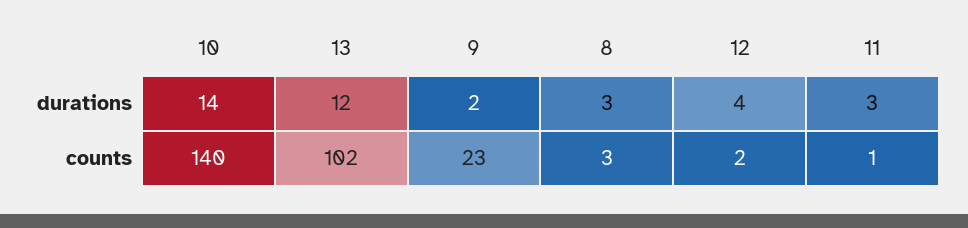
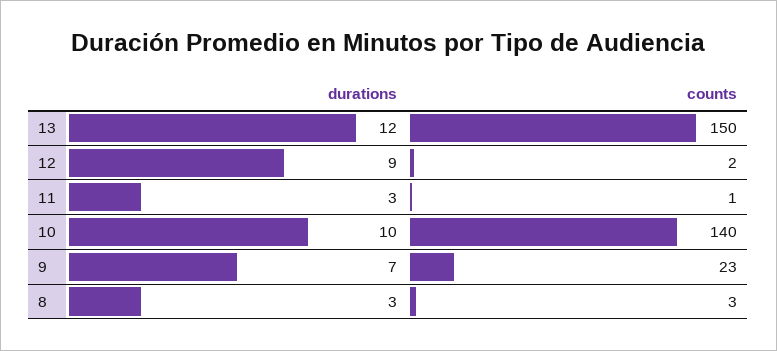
  {
    "10": {
-     "durations": 14,
+     "durations": 10,
      "counts": 140
    },
    "13": {
      "durations": 12,
-     "counts": 102
+     "counts": 150
    },
    "9": {
-     "durations": 2,
+     "durations": 7,
      "counts": 23
    },
    "8": {
      "durations": 3,
      "counts": 3
    },
    "12": {
-     "durations": 4,
+     "durations": 9,
      "counts": 2
    },
    "11": {
      "durations": 3,
      "counts": 1
    }
  }

